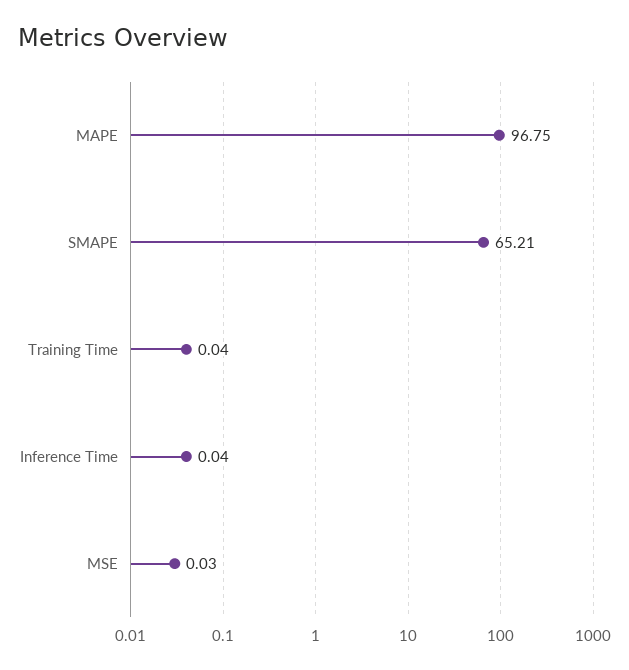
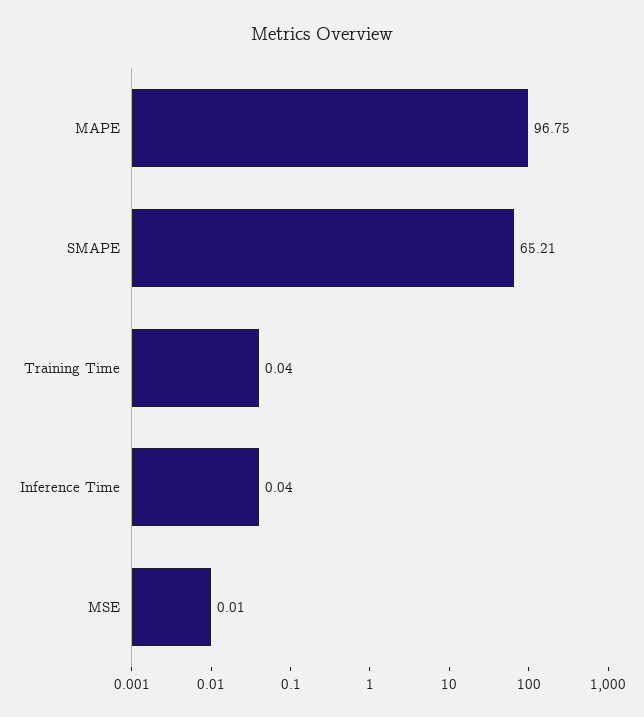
  {
    "MAPE": 96.75,
    "SMAPE": 65.21,
    "Training Time": 0.04,
    "Inference Time": 0.04,
-   "MSE": 0.03
+   "MSE": 0.01
  }

